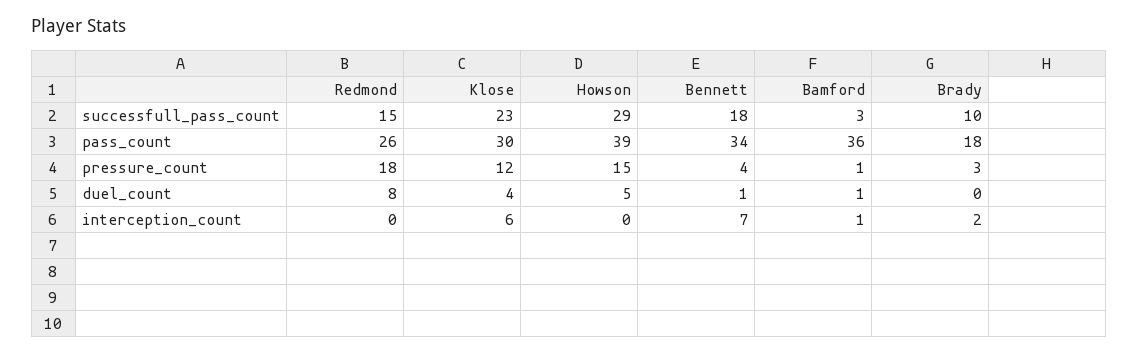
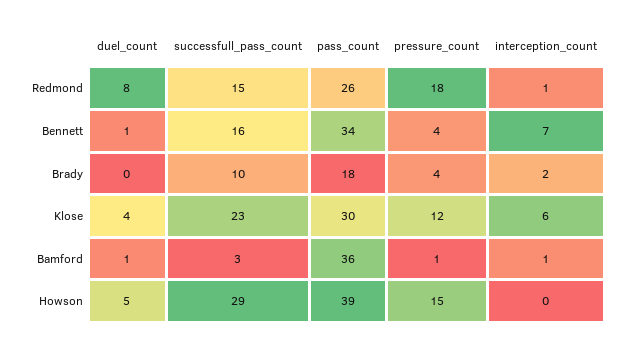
  {
    "Redmond": {
      "successfull_pass_count": 15,
      "pass_count": 26,
      "pressure_count": 18,
      "duel_count": 8,
-     "interception_count": 0
+     "interception_count": 1
    },
    "Klose": {
      "successfull_pass_count": 23,
      "pass_count": 30,
      "pressure_count": 12,
      "duel_count": 4,
      "interception_count": 6
    },
    "Howson": {
      "successfull_pass_count": 29,
      "pass_count": 39,
      "pressure_count": 15,
      "duel_count": 5,
      "interception_count": 0
    },
    "Bennett": {
-     "successfull_pass_count": 18,
+     "successfull_pass_count": 16,
      "pass_count": 34,
      "pressure_count": 4,
      "duel_count": 1,
      "interception_count": 7
    },
    "Bamford": {
      "successfull_pass_count": 3,
      "pass_count": 36,
      "pressure_count": 1,
      "duel_count": 1,
      "interception_count": 1
    },
    "Brady": {
      "successfull_pass_count": 10,
      "pass_count": 18,
-     "pressure_count": 3,
+     "pressure_count": 4,
      "duel_count": 0,
      "interception_count": 2
    }
  }

